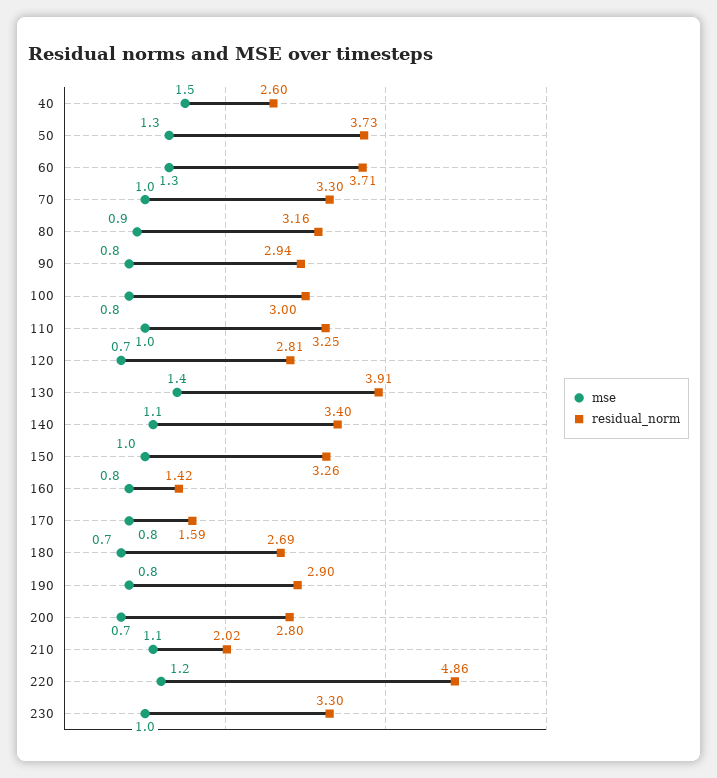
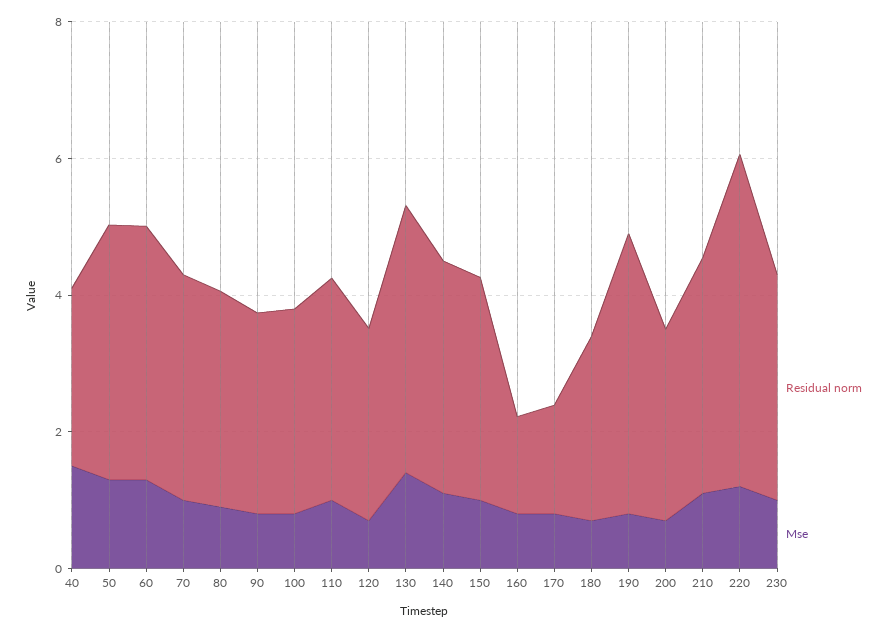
  {
    "mse": {
      "40": 1.5,
      "50": 1.3,
      "60": 1.3,
      "70": 1,
      "80": 0.9,
      "90": 0.8,
      "100": 0.8,
      "110": 1,
      "120": 0.7,
      "130": 1.4,
      "140": 1.1,
      "150": 1,
      "160": 0.8,
      "170": 0.8,
      "180": 0.7,
      "190": 0.8,
      "200": 0.7,
      "210": 1.1,
      "220": 1.2,
      "230": 1
    },
    "residual_norm": {
      "40": 2.6,
      "50": 3.73,
      "60": 3.71,
      "70": 3.3,
      "80": 3.16,
      "90": 2.94,
      "100": 3,
      "110": 3.25,
      "120": 2.81,
      "130": 3.91,
      "140": 3.4,
      "150": 3.26,
      "160": 1.42,
      "170": 1.59,
      "180": 2.69,
-     "190": 2.9,
+     "190": 4,
      "200": 2.8,
-     "210": 2.02,
+     "210": 3.5,
      "220": 4.86,
      "230": 3.3
    }
  }

